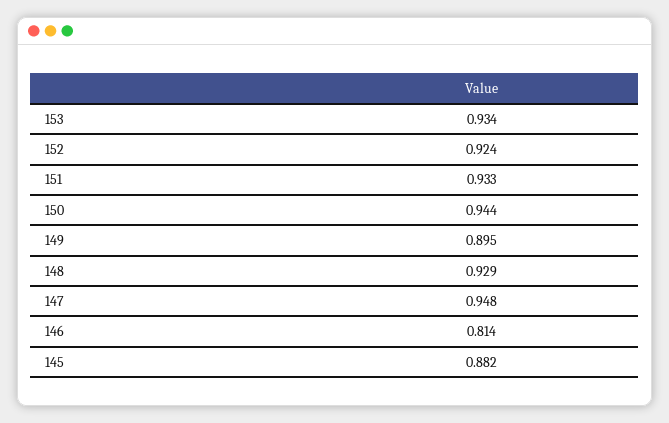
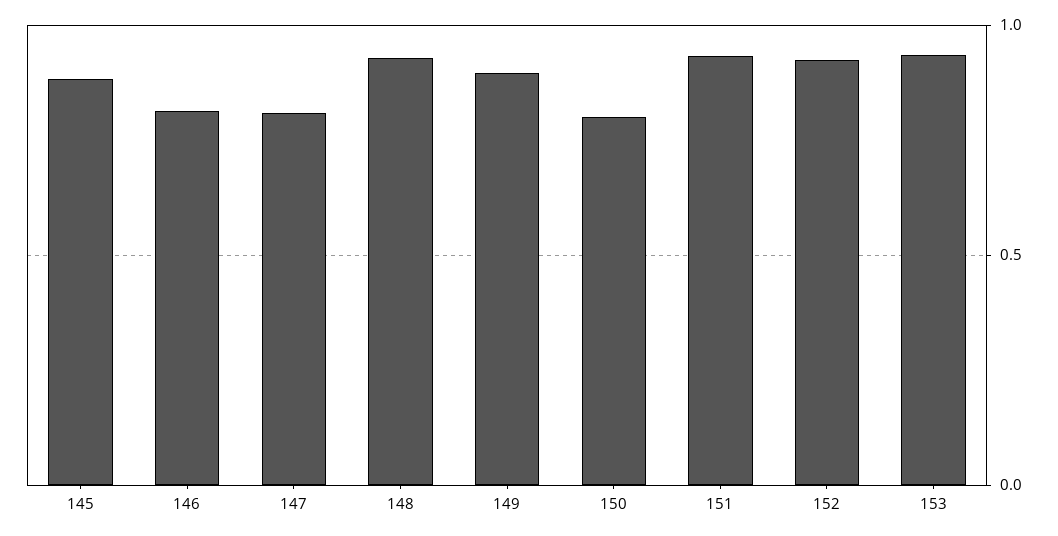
  {
    "153": 0.934,
    "152": 0.924,
    "151": 0.933,
-   "150": 0.944,
+   "150": 0.8,
    "149": 0.895,
    "148": 0.929,
-   "147": 0.948,
+   "147": 0.8,
    "146": 0.814,
    "145": 0.882
  }

